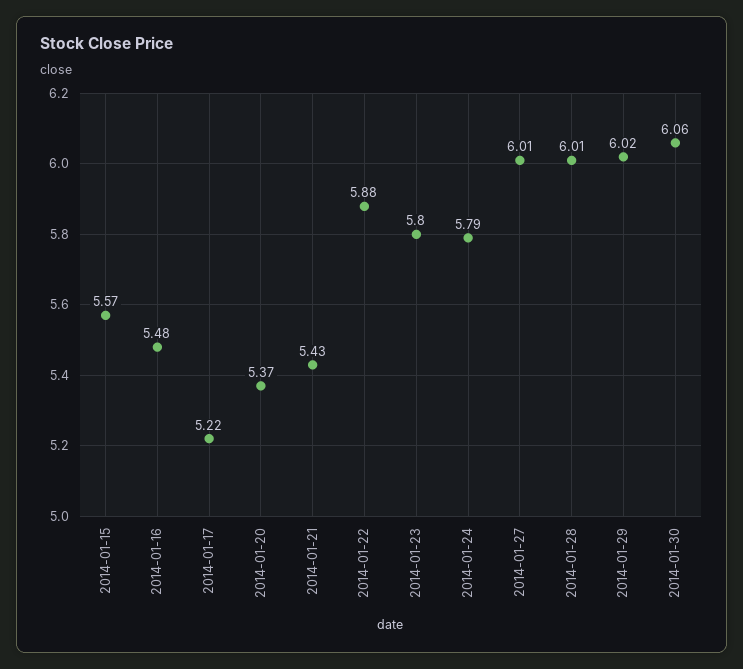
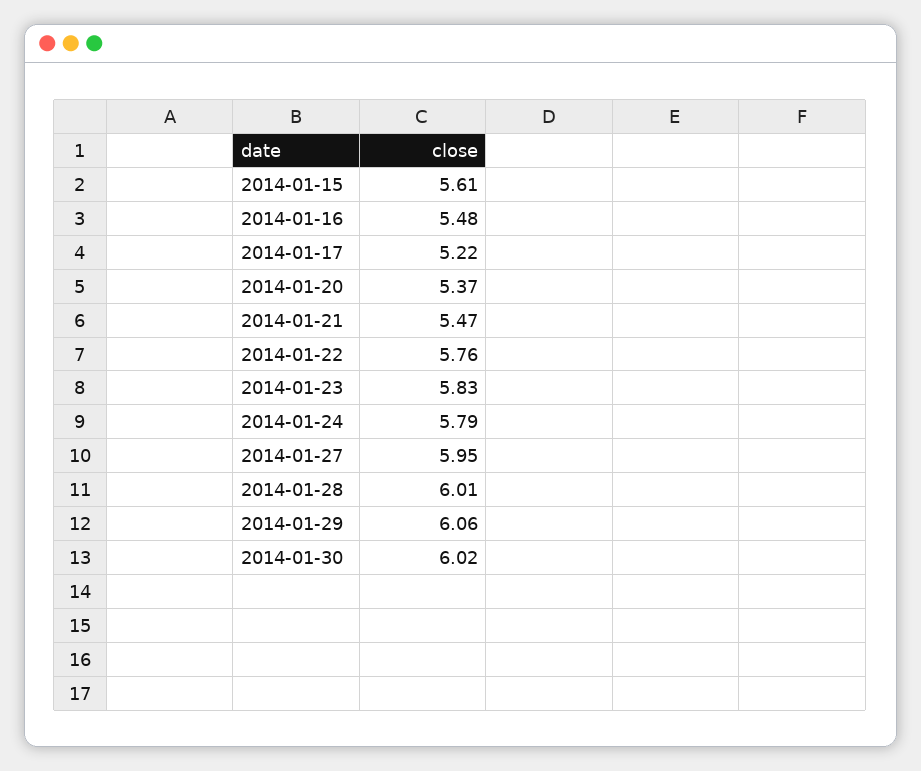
  {
-   "2014-01-15": 5.57,
+   "2014-01-15": 5.61,
    "2014-01-16": 5.48,
    "2014-01-17": 5.22,
    "2014-01-20": 5.37,
-   "2014-01-21": 5.43,
+   "2014-01-21": 5.47,
-   "2014-01-22": 5.88,
+   "2014-01-22": 5.76,
-   "2014-01-23": 5.8,
+   "2014-01-23": 5.83,
    "2014-01-24": 5.79,
-   "2014-01-27": 6.01,
+   "2014-01-27": 5.95,
    "2014-01-28": 6.01,
-   "2014-01-29": 6.02,
+   "2014-01-29": 6.06,
-   "2014-01-30": 6.06
+   "2014-01-30": 6.02
  }

